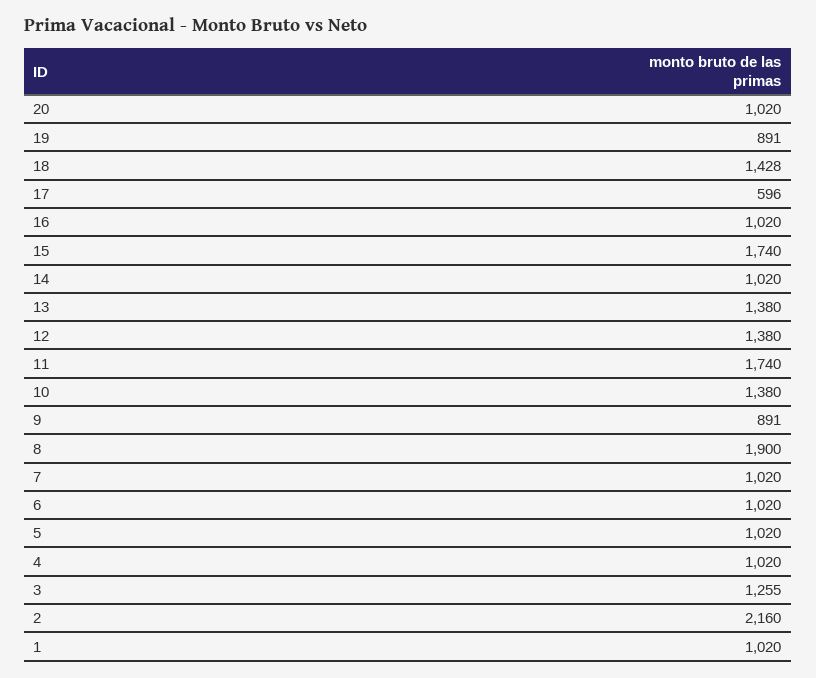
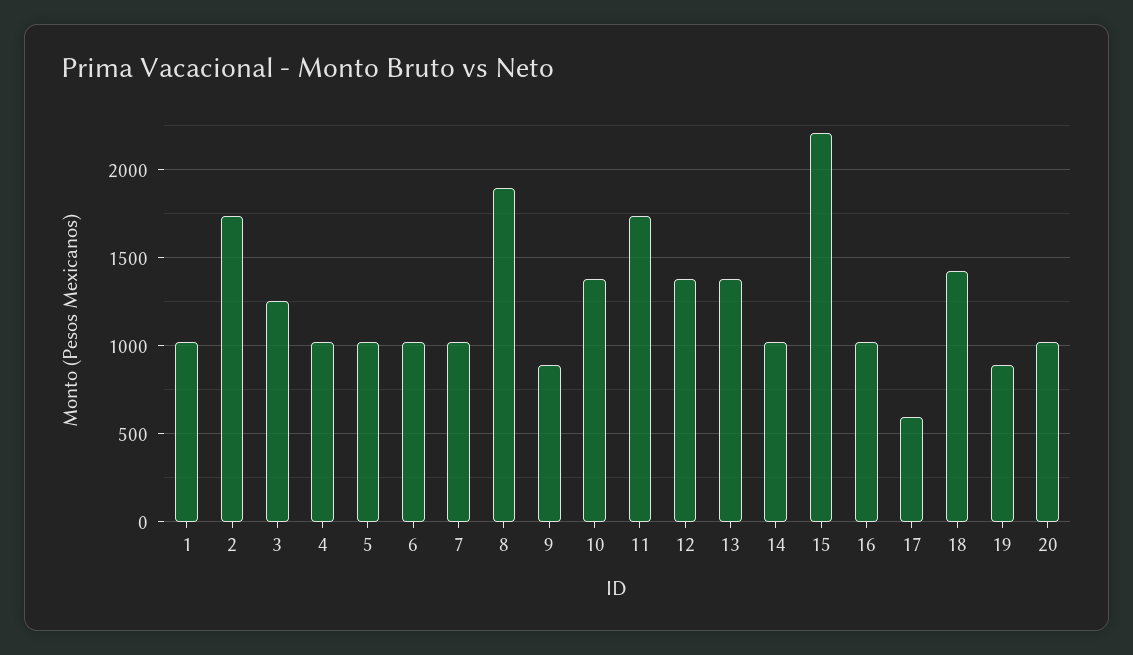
  {
    "20": 1020,
    "19": 891,
    "18": 1428,
    "17": 596,
    "16": 1020,
-   "15": 1740,
+   "15": 2200,
    "14": 1020,
    "13": 1380,
    "12": 1380,
    "11": 1740,
    "10": 1380,
    "9": 891,
    "8": 1900,
    "7": 1020,
    "6": 1020,
    "5": 1020,
    "4": 1020,
    "3": 1255,
-   "2": 2160,
+   "2": 1750,
    "1": 1020
  }

